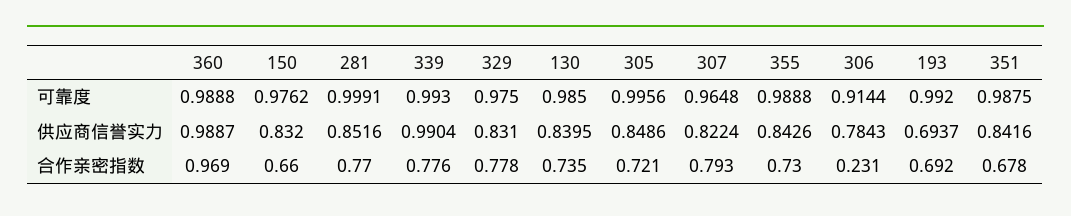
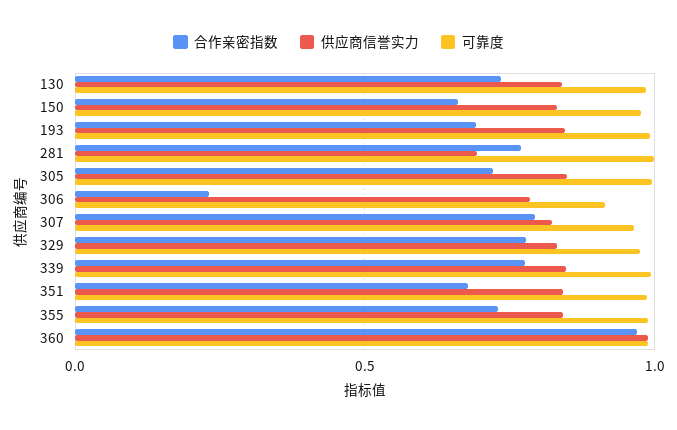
  {
    "可靠度": {
      "360": 0.9888,
      "150": 0.9762,
      "281": 0.9991,
      "339": 0.993,
      "329": 0.975,
      "130": 0.985,
      "305": 0.9956,
      "307": 0.9648,
      "355": 0.9888,
      "306": 0.9144,
      "193": 0.992,
      "351": 0.9875
    },
    "供应商信誉实力": {
      "360": 0.9887,
      "150": 0.832,
-     "281": 0.8516,
+     "281": 0.7,
-     "339": 0.9904,
+     "339": 0.85,
      "329": 0.831,
      "130": 0.8395,
      "305": 0.8486,
      "307": 0.8224,
      "355": 0.8426,
      "306": 0.7843,
-     "193": 0.6937,
+     "193": 0.85,
      "351": 0.8416
    },
    "合作亲密指数": {
      "360": 0.969,
      "150": 0.66,
      "281": 0.77,
      "339": 0.776,
      "329": 0.778,
      "130": 0.735,
      "305": 0.721,
      "307": 0.793,
      "355": 0.73,
      "306": 0.231,
      "193": 0.692,
      "351": 0.678
    }
  }

